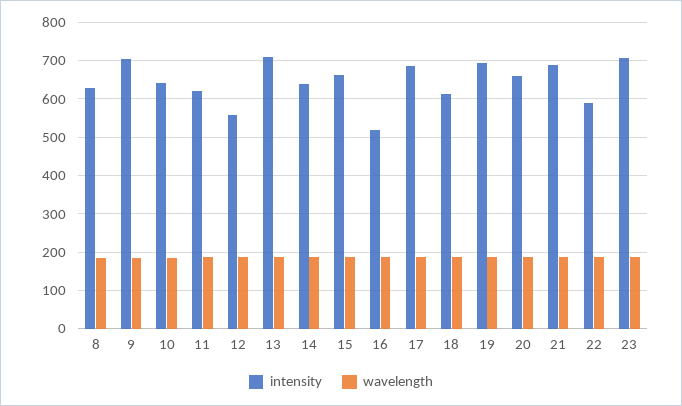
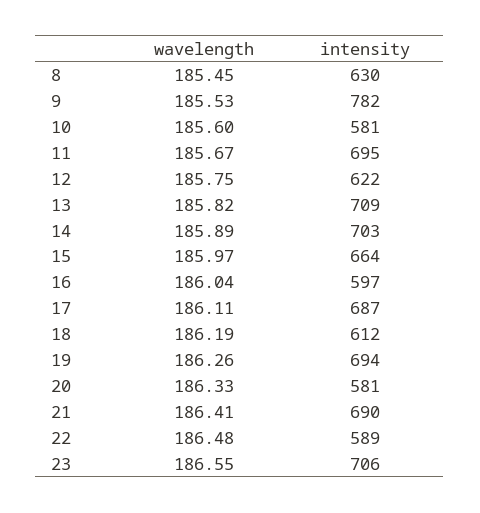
  {
    "intensity": {
      "8": 630,
-     "9": 700,
+     "9": 782,
-     "10": 640,
+     "10": 581,
-     "11": 620,
+     "11": 695,
-     "12": 560,
+     "12": 622,
      "13": 709,
-     "14": 640,
+     "14": 703,
      "15": 664,
-     "16": 520,
+     "16": 597,
      "17": 687,
      "18": 612,
      "19": 694,
-     "20": 660,
+     "20": 581,
      "21": 690,
      "22": 589,
      "23": 706
    },
    "wavelength": {
      "8": 185.45,
      "9": 185.53,
      "10": 185.6,
      "11": 185.67,
      "12": 185.75,
      "13": 185.82,
      "14": 185.89,
      "15": 185.97,
      "16": 186.04,
      "17": 186.11,
      "18": 186.19,
      "19": 186.26,
      "20": 186.33,
      "21": 186.41,
      "22": 186.48,
      "23": 186.55
    }
  }

